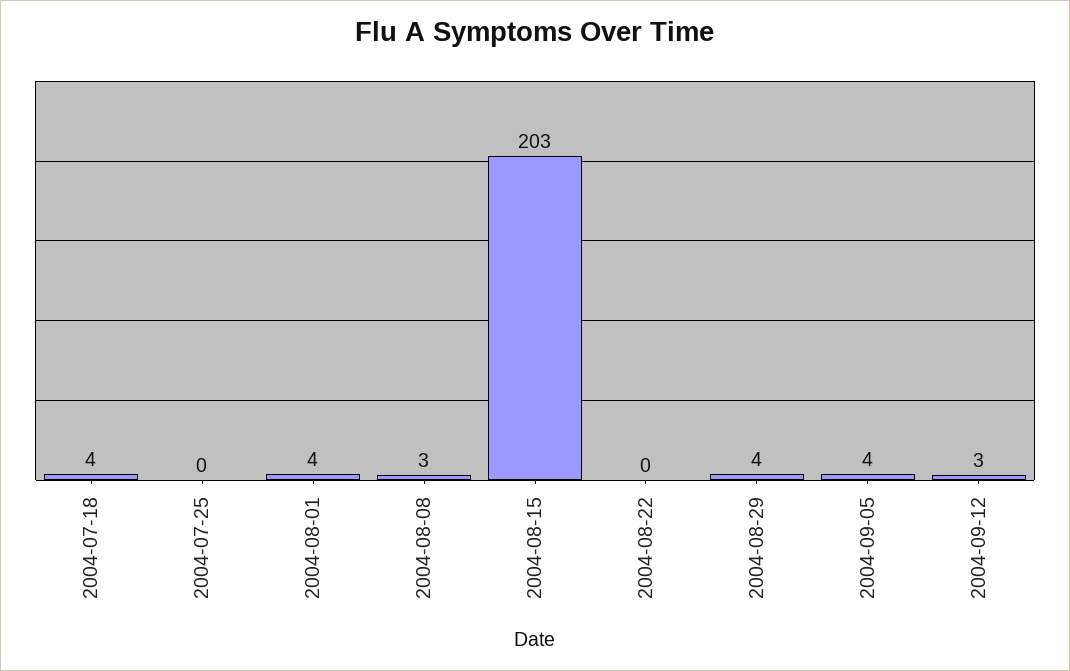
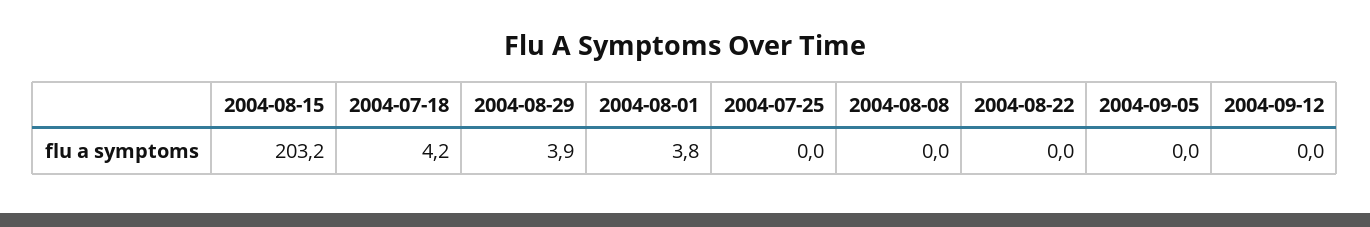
  {
    "2004-07-18": 4.2,
    "2004-07-25": 0,
    "2004-08-01": 3.8,
-   "2004-08-08": 3,
+   "2004-08-08": 0,
    "2004-08-15": 203.2,
    "2004-08-22": 0,
    "2004-08-29": 3.9,
-   "2004-09-05": 4,
+   "2004-09-05": 0,
-   "2004-09-12": 3
+   "2004-09-12": 0
  }

